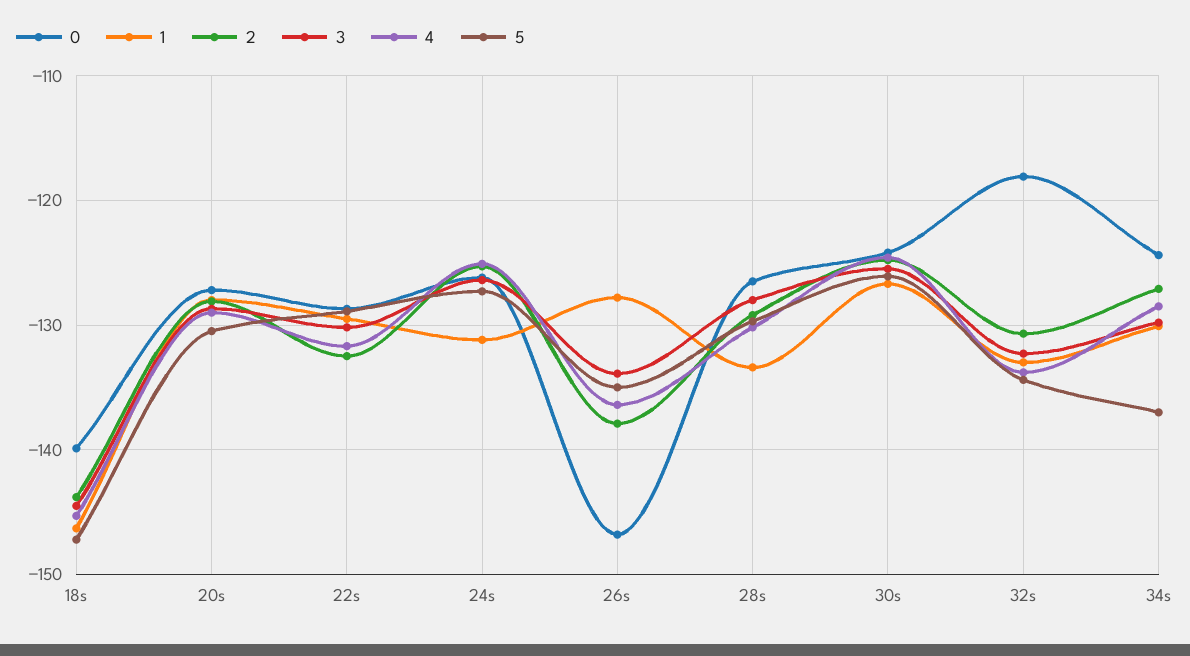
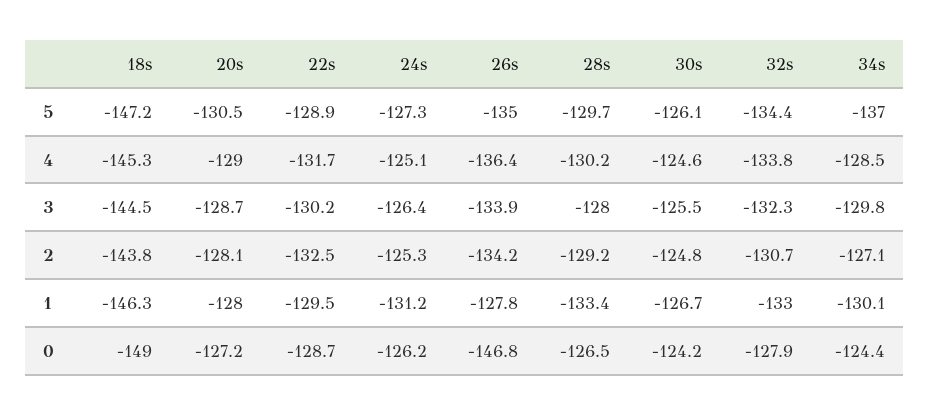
  {
    "0": {
-     "18s": -140,
+     "18s": -149,
      "20s": -127.2,
      "22s": -128.7,
      "24s": -126.2,
      "26s": -146.8,
      "28s": -126.5,
      "30s": -124.2,
-     "32s": -118,
+     "32s": -127.9,
      "34s": -124.4
    },
    "1": {
      "18s": -146.3,
      "20s": -128,
      "22s": -129.5,
      "24s": -131.2,
      "26s": -127.8,
      "28s": -133.4,
      "30s": -126.7,
      "32s": -133,
      "34s": -130.1
    },
    "2": {
      "18s": -143.8,
      "20s": -128.1,
      "22s": -132.5,
      "24s": -125.3,
-     "26s": -138,
+     "26s": -134.2,
      "28s": -129.2,
      "30s": -124.8,
      "32s": -130.7,
      "34s": -127.1
    },
    "3": {
      "18s": -144.5,
      "20s": -128.7,
      "22s": -130.2,
      "24s": -126.4,
      "26s": -133.9,
      "28s": -128,
      "30s": -125.5,
      "32s": -132.3,
      "34s": -129.8
    },
    "4": {
      "18s": -145.3,
      "20s": -129,
      "22s": -131.7,
      "24s": -125.1,
      "26s": -136.4,
      "28s": -130.2,
      "30s": -124.6,
      "32s": -133.8,
      "34s": -128.5
    },
    "5": {
      "18s": -147.2,
      "20s": -130.5,
      "22s": -128.9,
      "24s": -127.3,
      "26s": -135,
      "28s": -129.7,
      "30s": -126.1,
      "32s": -134.4,
      "34s": -137
    }
  }

